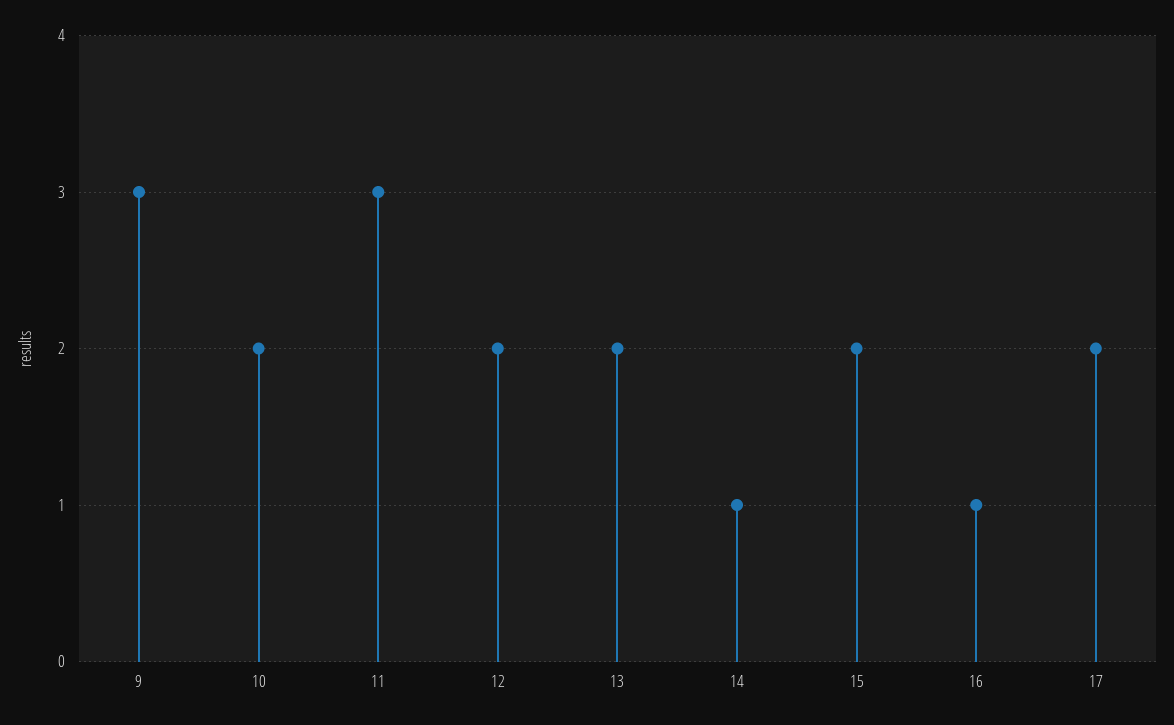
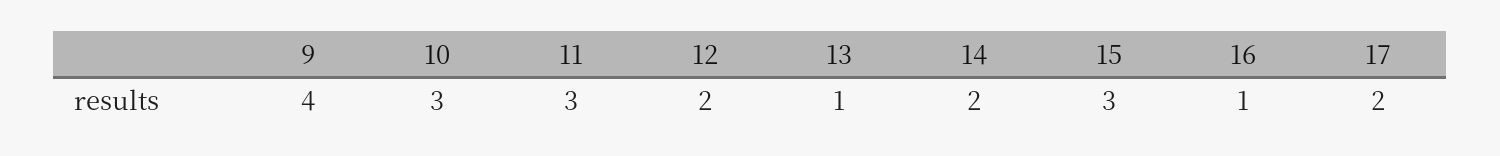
  {
-   "9": 3,
+   "9": 4,
-   "10": 2,
+   "10": 3,
    "11": 3,
    "12": 2,
-   "13": 2,
+   "13": 1,
-   "14": 1,
+   "14": 2,
-   "15": 2,
+   "15": 3,
    "16": 1,
    "17": 2
  }

